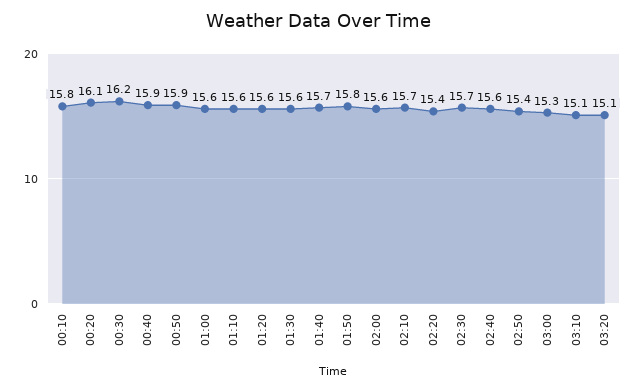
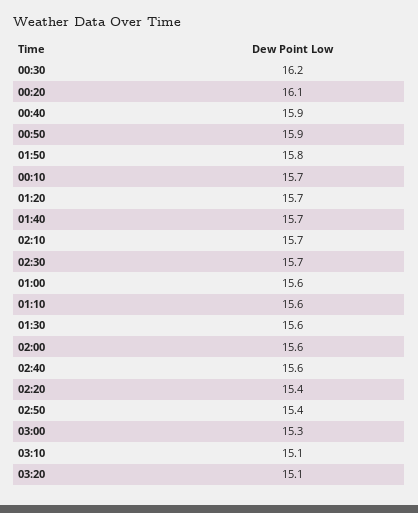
  {
-   "00:10": 15.8,
+   "00:10": 15.7,
    "00:20": 16.1,
    "00:30": 16.2,
    "00:40": 15.9,
    "00:50": 15.9,
    "01:00": 15.6,
    "01:10": 15.6,
-   "01:20": 15.6,
+   "01:20": 15.7,
    "01:30": 15.6,
    "01:40": 15.7,
    "01:50": 15.8,
    "02:00": 15.6,
    "02:10": 15.7,
    "02:20": 15.4,
    "02:30": 15.7,
    "02:40": 15.6,
    "02:50": 15.4,
    "03:00": 15.3,
    "03:10": 15.1,
    "03:20": 15.1
  }

